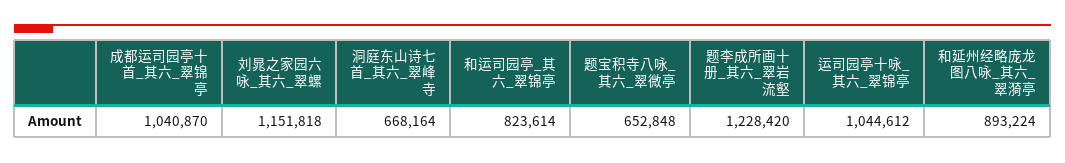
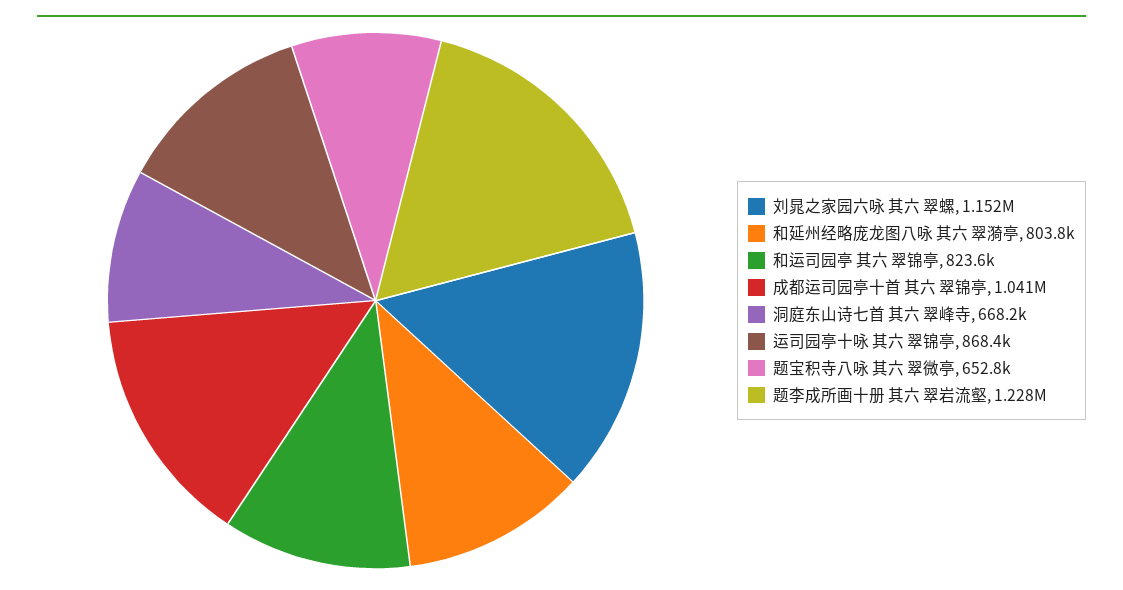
  {
    "成都运司园亭十首_其六_翠锦亭": 1040870,
    "刘晁之家园六咏_其六_翠螺": 1151818,
    "洞庭东山诗七首_其六_翠峰寺": 668164,
    "和运司园亭_其六_翠锦亭": 823614,
    "题宝积寺八咏_其六_翠微亭": 652848,
    "题李成所画十册_其六_翠岩流壑": 1228420,
-   "运司园亭十咏_其六_翠锦亭": 1044612,
+   "运司园亭十咏_其六_翠锦亭": 868400,
-   "和延州经略庞龙图八咏_其六_翠漪亭": 893224
+   "和延州经略庞龙图八咏_其六_翠漪亭": 803800
  }

